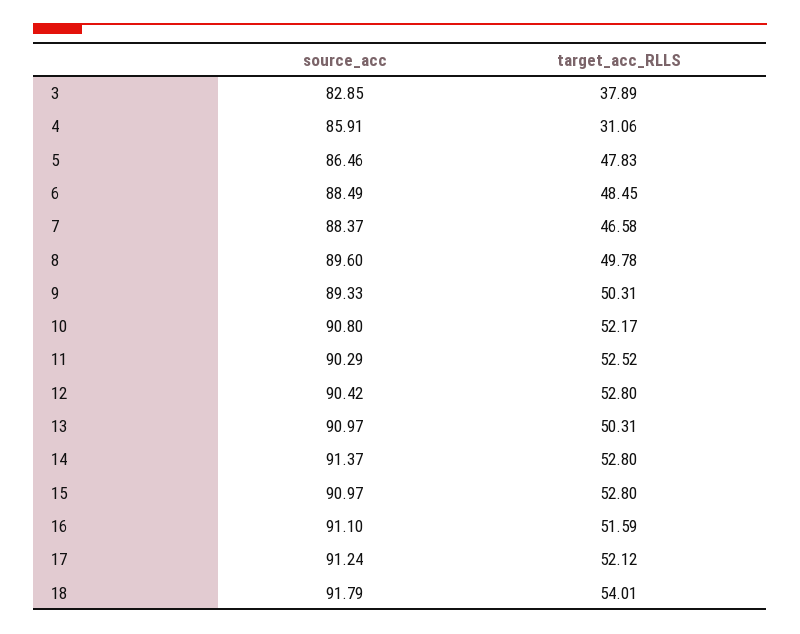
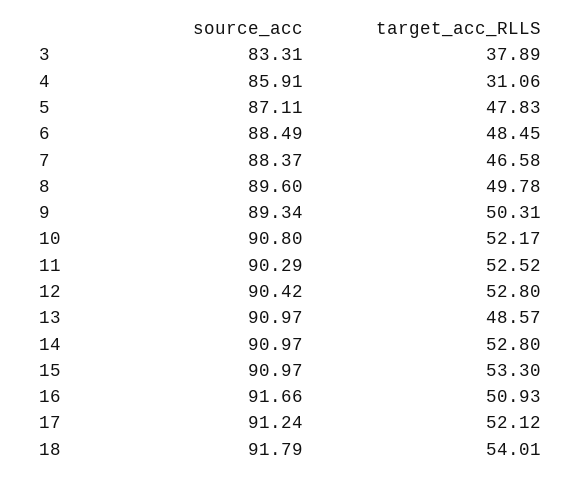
  {
    "source_acc": {
-     "3": 82.85,
+     "3": 83.31,
      "4": 85.91,
-     "5": 86.46,
+     "5": 87.11,
      "6": 88.49,
      "7": 88.37,
      "8": 89.6,
-     "9": 89.33,
+     "9": 89.34,
      "10": 90.8,
      "11": 90.29,
      "12": 90.42,
      "13": 90.97,
-     "14": 91.37,
+     "14": 90.97,
      "15": 90.97,
-     "16": 91.1,
+     "16": 91.66,
      "17": 91.24,
      "18": 91.79
    },
    "target_acc_RLLS": {
      "3": 37.89,
      "4": 31.06,
      "5": 47.83,
      "6": 48.45,
      "7": 46.58,
      "8": 49.78,
      "9": 50.31,
      "10": 52.17,
      "11": 52.52,
      "12": 52.8,
-     "13": 50.31,
+     "13": 48.57,
      "14": 52.8,
-     "15": 52.8,
+     "15": 53.3,
-     "16": 51.59,
+     "16": 50.93,
      "17": 52.12,
      "18": 54.01
    }
  }

